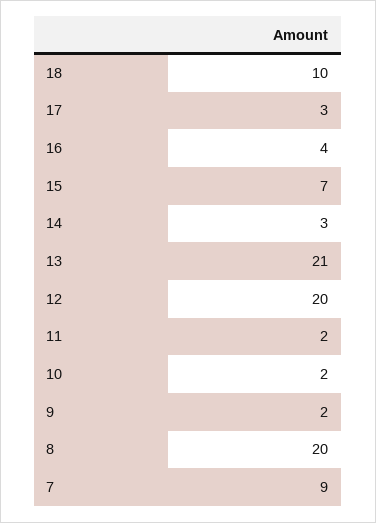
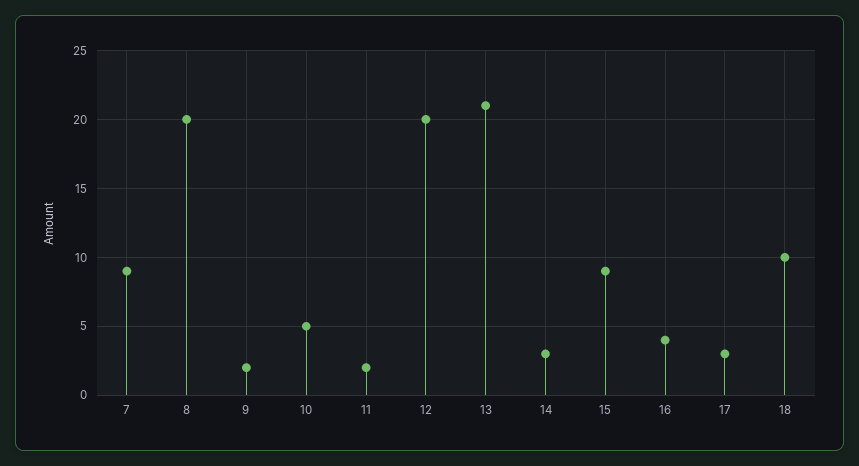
  {
    "18": 10,
    "17": 3,
    "16": 4,
-   "15": 7,
+   "15": 9,
    "14": 3,
    "13": 21,
    "12": 20,
    "11": 2,
-   "10": 2,
+   "10": 5,
    "9": 2,
    "8": 20,
    "7": 9
  }

